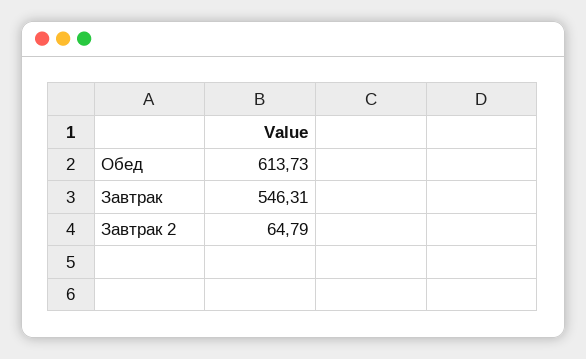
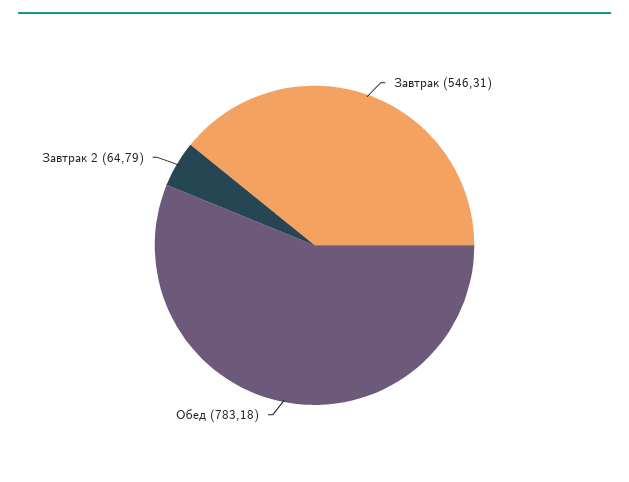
  {
-   "Обед": 613.73,
+   "Обед": 783.18,
    "Завтрак": 546.31,
    "Завтрак 2": 64.79
  }

